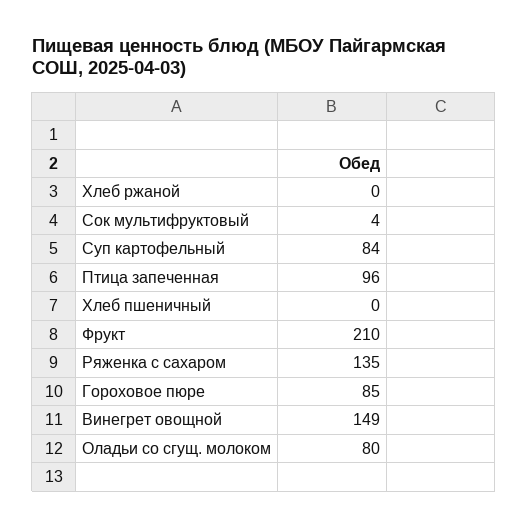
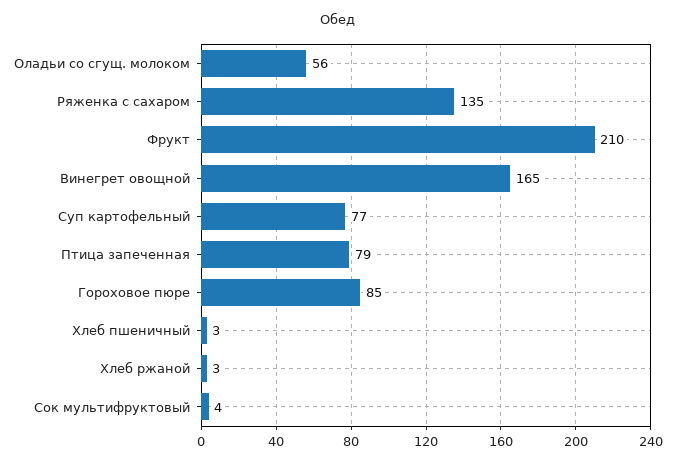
  {
-   "Хлеб ржаной": 0,
+   "Хлеб ржаной": 3,
    "Сок мультифруктовый": 4,
-   "Суп картофельный": 84,
+   "Суп картофельный": 77,
-   "Птица запеченная": 96,
+   "Птица запеченная": 79,
-   "Хлеб пшеничный": 0,
+   "Хлеб пшеничный": 3,
    "Фрукт": 210,
    "Ряженка с сахаром": 135,
    "Гороховое пюре": 85,
-   "Винегрет овощной": 149,
+   "Винегрет овощной": 165,
-   "Оладьи со сгущ. молоком": 80
+   "Оладьи со сгущ. молоком": 56
  }

